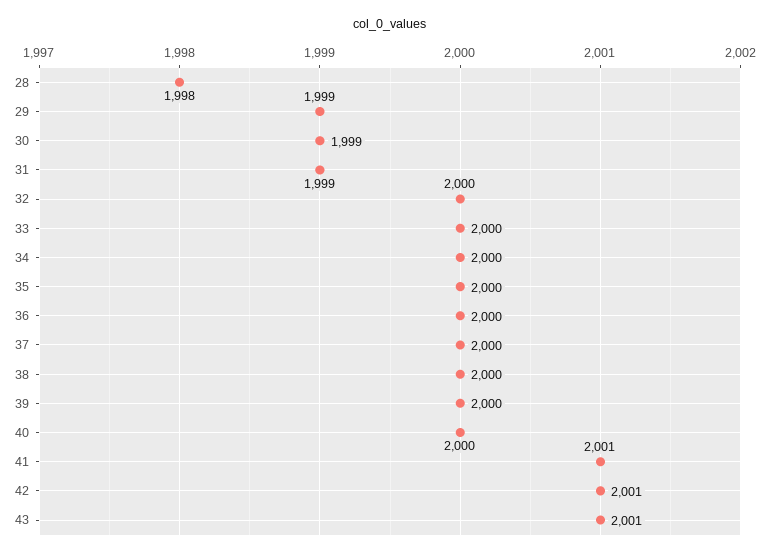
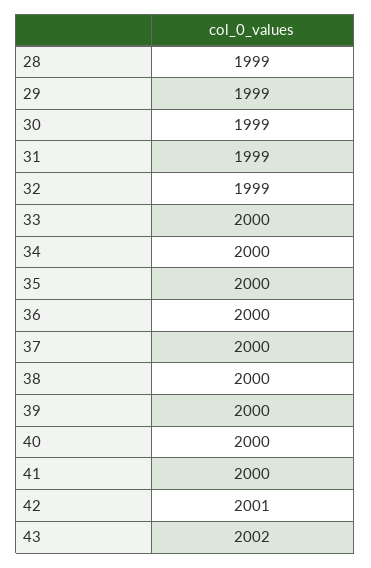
  {
-   "28": 1998,
+   "28": 1999,
    "29": 1999,
    "30": 1999,
    "31": 1999,
-   "32": 2000,
+   "32": 1999,
    "33": 2000,
    "34": 2000,
    "35": 2000,
    "36": 2000,
    "37": 2000,
    "38": 2000,
    "39": 2000,
    "40": 2000,
-   "41": 2001,
+   "41": 2000,
    "42": 2001,
-   "43": 2001
+   "43": 2002
  }

